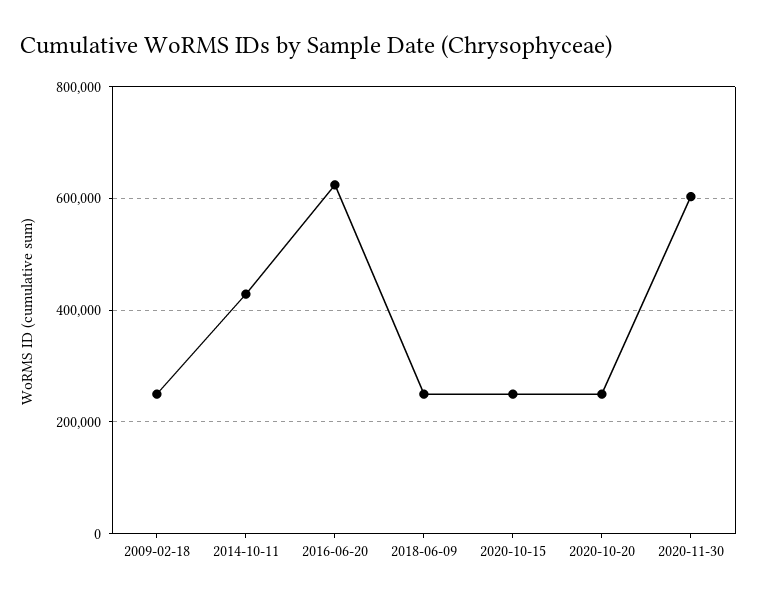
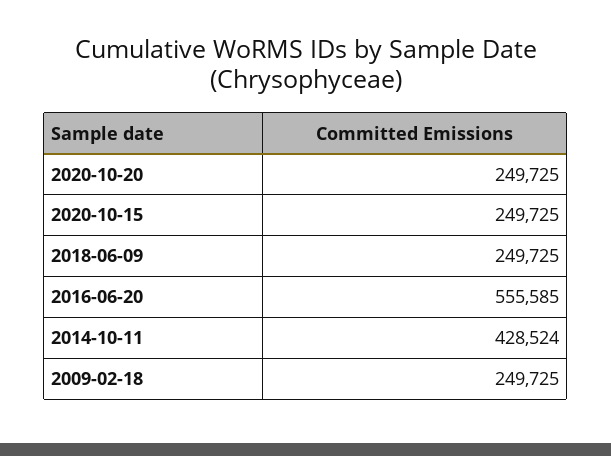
  {
    "2009-02-18": 249725,
    "2014-10-11": 428524,
-   "2016-06-20": 620000,
+   "2016-06-20": 555585,
    "2018-06-09": 249725,
    "2020-10-15": 249725,
-   "2020-10-20": 249725,
+   "2020-10-20": 249725
-   "2020-11-30": 600000
  }

